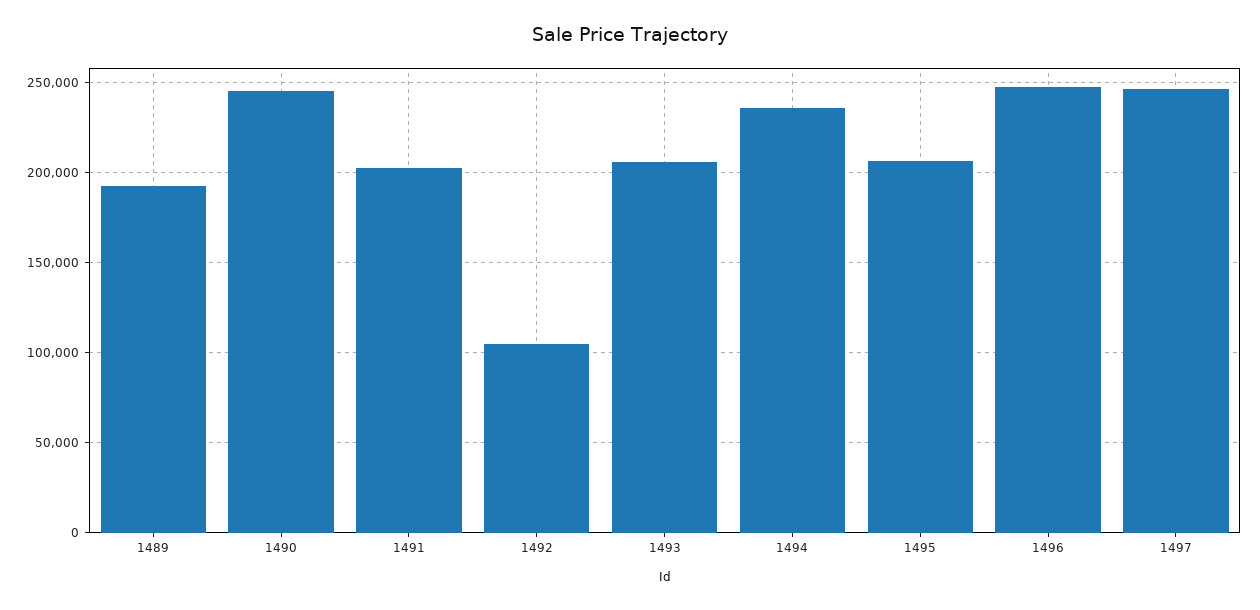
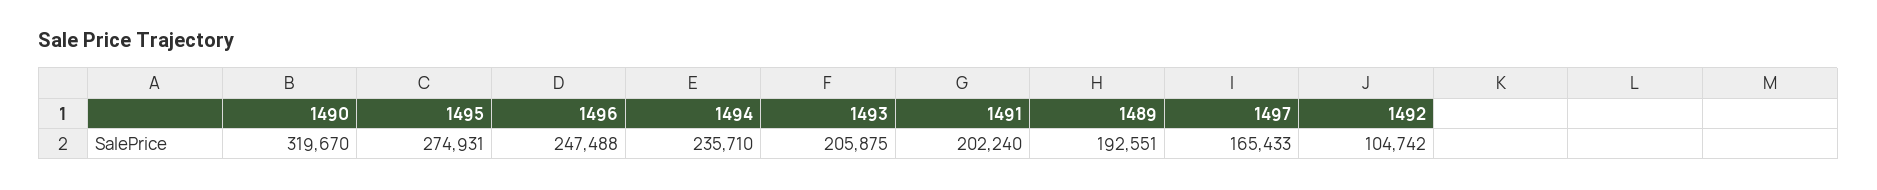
  {
    "1489": 192551,
-   "1490": 245000,
+   "1490": 319670,
    "1491": 202240,
    "1492": 104742,
    "1493": 205875,
    "1494": 235710,
-   "1495": 205000,
+   "1495": 274931,
    "1496": 247488,
-   "1497": 245000
+   "1497": 165433
  }

